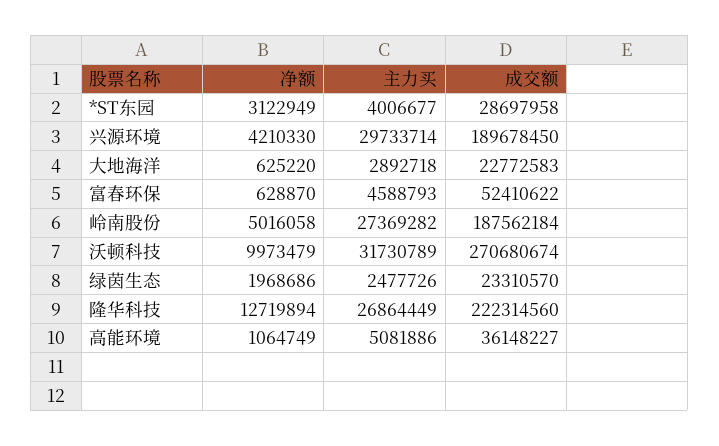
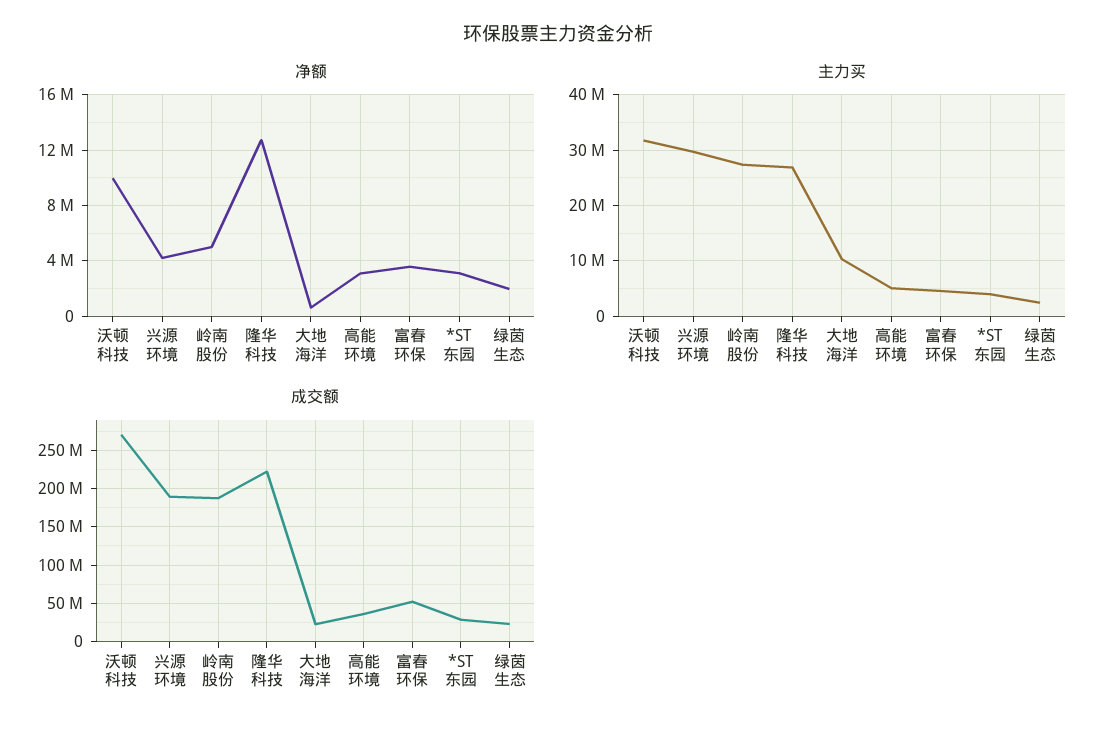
  {
    "净额": {
      "*ST东园": 3122949,
      "兴源环境": 4210330,
      "大地海洋": 625220,
-     "富春环保": 628870,
+     "富春环保": 3500000,
      "岭南股份": 5016058,
      "沃顿科技": 9973479,
      "绿茵生态": 1968686,
      "隆华科技": 12719894,
-     "高能环境": 1064749
+     "高能环境": 3000000
    },
    "主力买": {
      "*ST东园": 4006677,
      "兴源环境": 29733714,
-     "大地海洋": 2892718,
+     "大地海洋": 10000000,
      "富春环保": 4588793,
      "岭南股份": 27369282,
      "沃顿科技": 31730789,
      "绿茵生态": 2477726,
      "隆华科技": 26864449,
      "高能环境": 5081886
    },
    "成交额": {
      "*ST东园": 28697958,
      "兴源环境": 189678450,
      "大地海洋": 22772583,
      "富春环保": 52410622,
      "岭南股份": 187562184,
      "沃顿科技": 270680674,
      "绿茵生态": 23310570,
      "隆华科技": 222314560,
      "高能环境": 36148227
    }
  }

